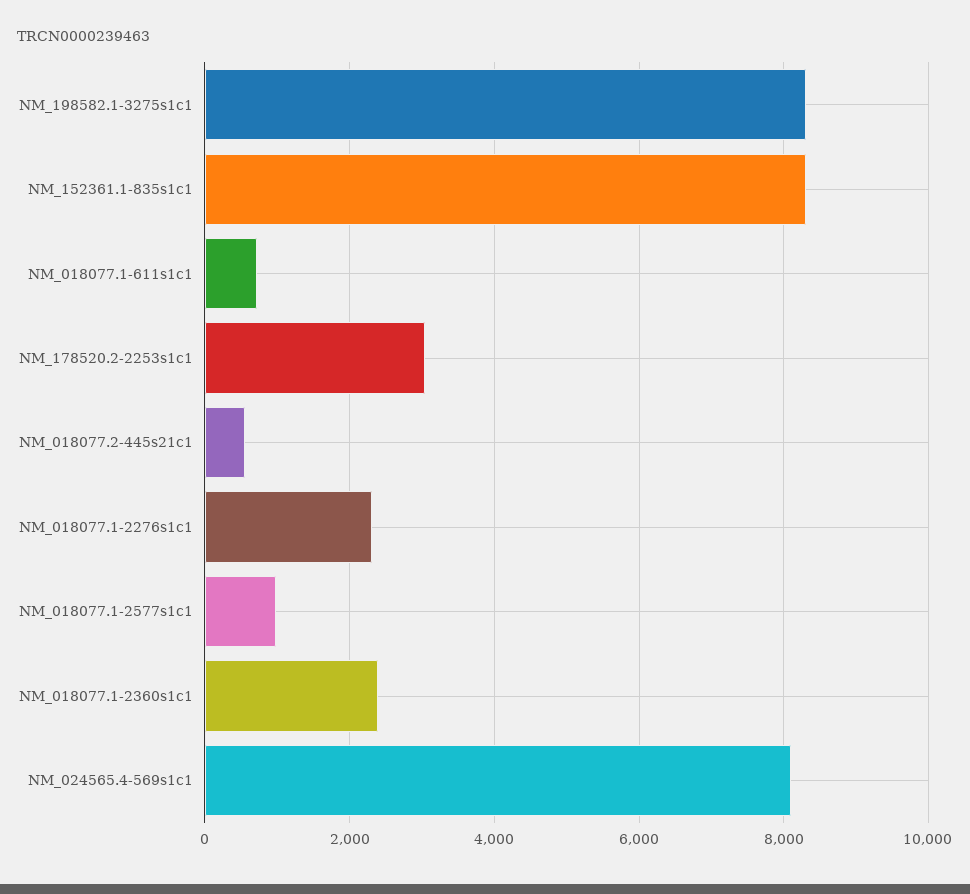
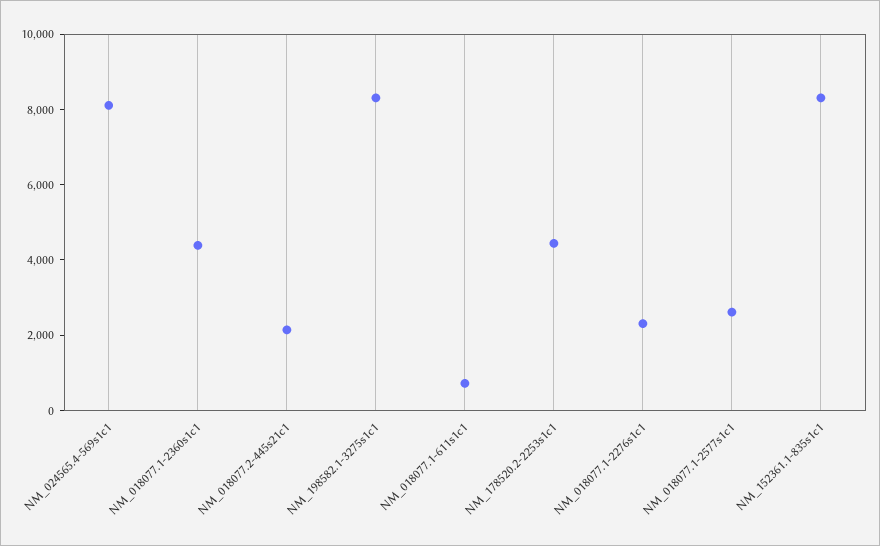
  {
    "NM_198582.1-3275s1c1": 8400,
    "NM_152361.1-835s1c1": 8400,
    "NM_018077.1-611s1c1": 800,
-   "NM_178520.2-2253s1c1": 3000,
+   "NM_178520.2-2253s1c1": 4500,
-   "NM_018077.2-445s21c1": 600,
+   "NM_018077.2-445s21c1": 2000,
    "NM_018077.1-2276s1c1": 2400,
-   "NM_018077.1-2577s1c1": 1000,
+   "NM_018077.1-2577s1c1": 2500,
-   "NM_018077.1-2360s1c1": 2400,
+   "NM_018077.1-2360s1c1": 4500,
    "NM_024565.4-569s1c1": 8200
  }

